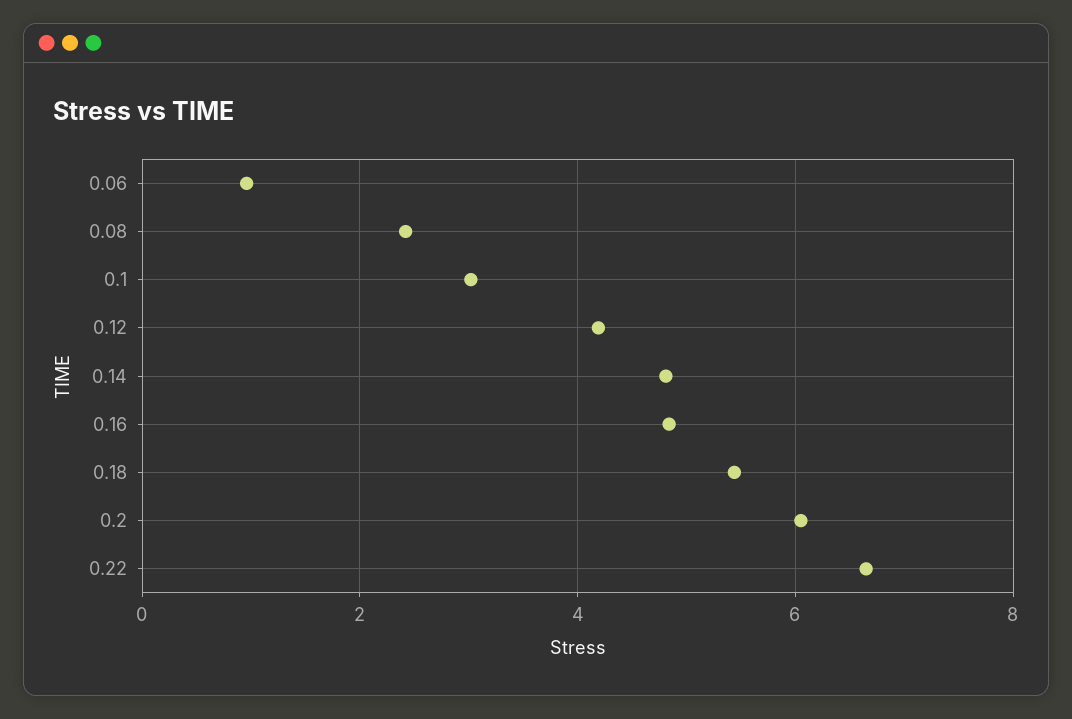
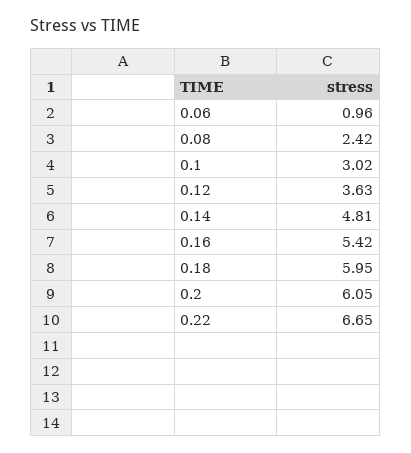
  {
    "0.06": 0.96,
    "0.08": 2.42,
    "0.1": 3.02,
-   "0.12": 4.2,
+   "0.12": 3.63,
    "0.14": 4.81,
-   "0.16": 4.8,
+   "0.16": 5.42,
-   "0.18": 5.4,
+   "0.18": 5.95,
    "0.2": 6.05,
    "0.22": 6.65
  }

